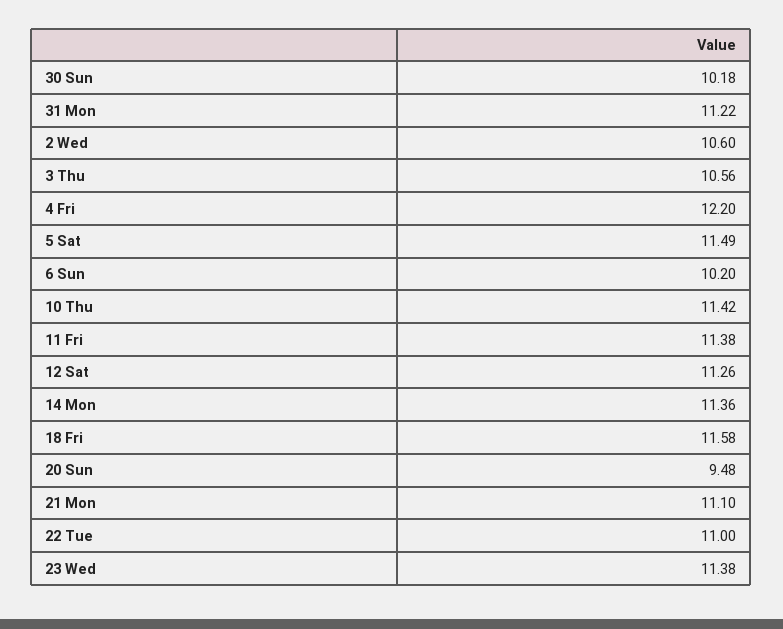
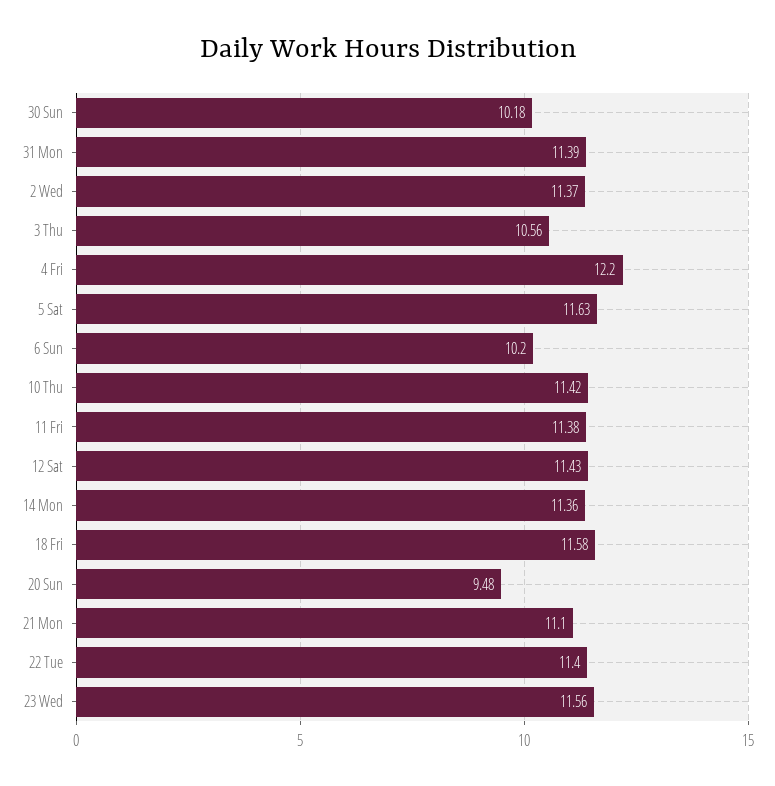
  {
    "30 Sun": 10.18,
-   "31 Mon": 11.22,
+   "31 Mon": 11.39,
-   "2 Wed": 10.6,
+   "2 Wed": 11.37,
    "3 Thu": 10.56,
    "4 Fri": 12.2,
-   "5 Sat": 11.49,
+   "5 Sat": 11.63,
    "6 Sun": 10.2,
    "10 Thu": 11.42,
    "11 Fri": 11.38,
-   "12 Sat": 11.26,
+   "12 Sat": 11.43,
    "14 Mon": 11.36,
    "18 Fri": 11.58,
    "20 Sun": 9.48,
    "21 Mon": 11.1,
-   "22 Tue": 11,
+   "22 Tue": 11.4,
-   "23 Wed": 11.38
+   "23 Wed": 11.56
  }

